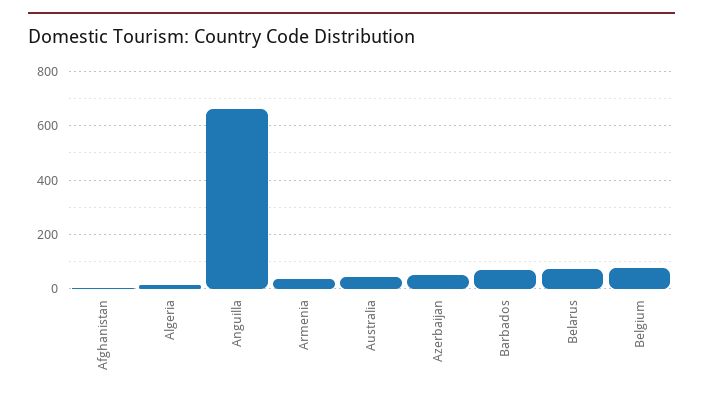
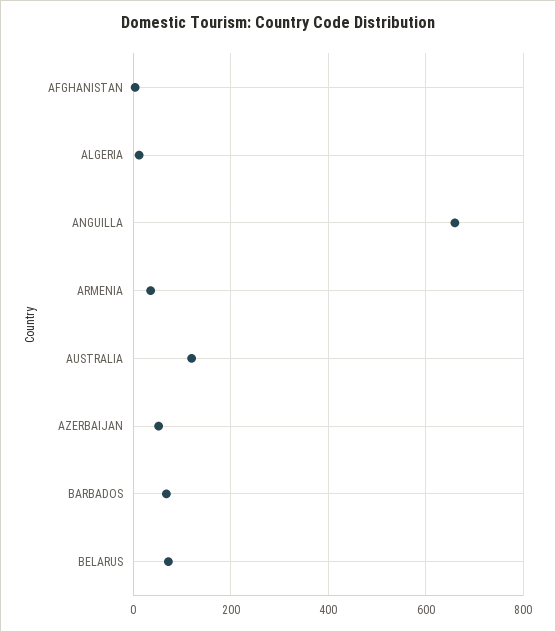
  {
    "Afghanistan": 0,
    "Algeria": 20,
    "Anguilla": 660,
    "Armenia": 40,
-   "Australia": 50,
+   "Australia": 120,
    "Azerbaijan": 60,
    "Barbados": 60,
-   "Belarus": 80,
+   "Belarus": 80
-   "Belgium": 75
  }

